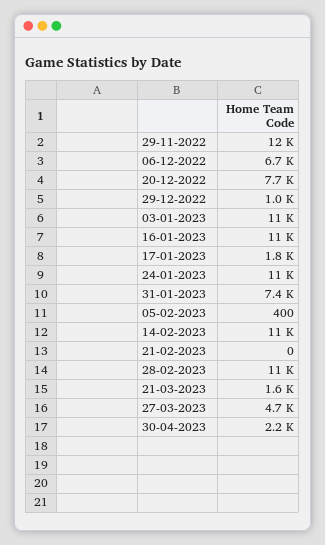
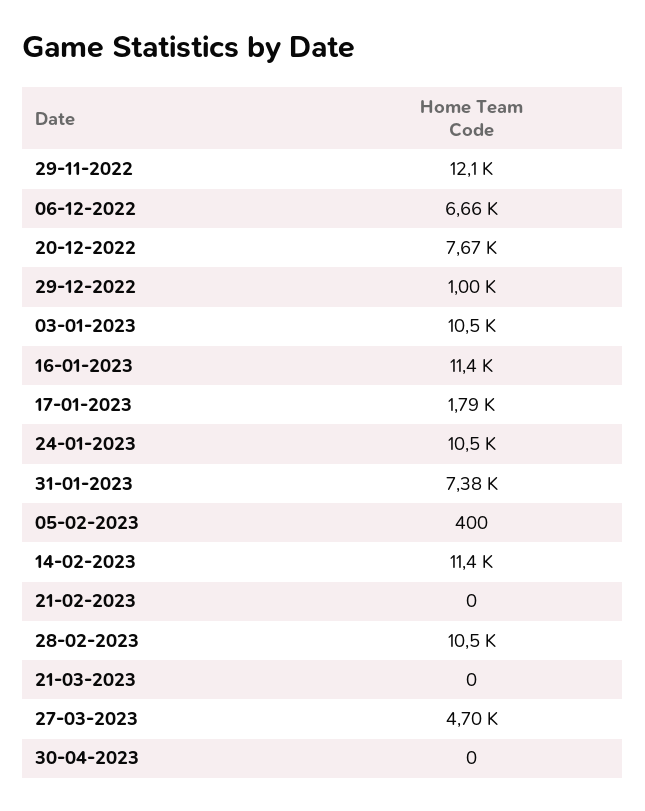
  {
    "29-11-2022": 12100,
    "06-12-2022": 6660,
    "20-12-2022": 7670,
    "29-12-2022": 1000,
    "03-01-2023": 10500,
    "16-01-2023": 11400,
    "17-01-2023": 1790,
    "24-01-2023": 10500,
    "31-01-2023": 7380,
    "05-02-2023": 400,
    "14-02-2023": 11400,
    "21-02-2023": 0,
    "28-02-2023": 10500,
-   "21-03-2023": 1600,
+   "21-03-2023": 0,
    "27-03-2023": 4700,
-   "30-04-2023": 2200
+   "30-04-2023": 0
  }

